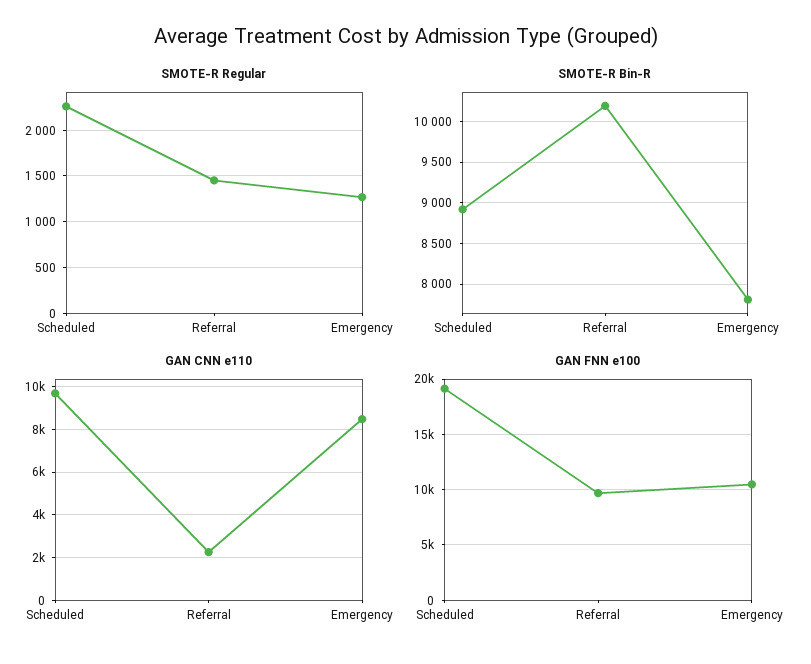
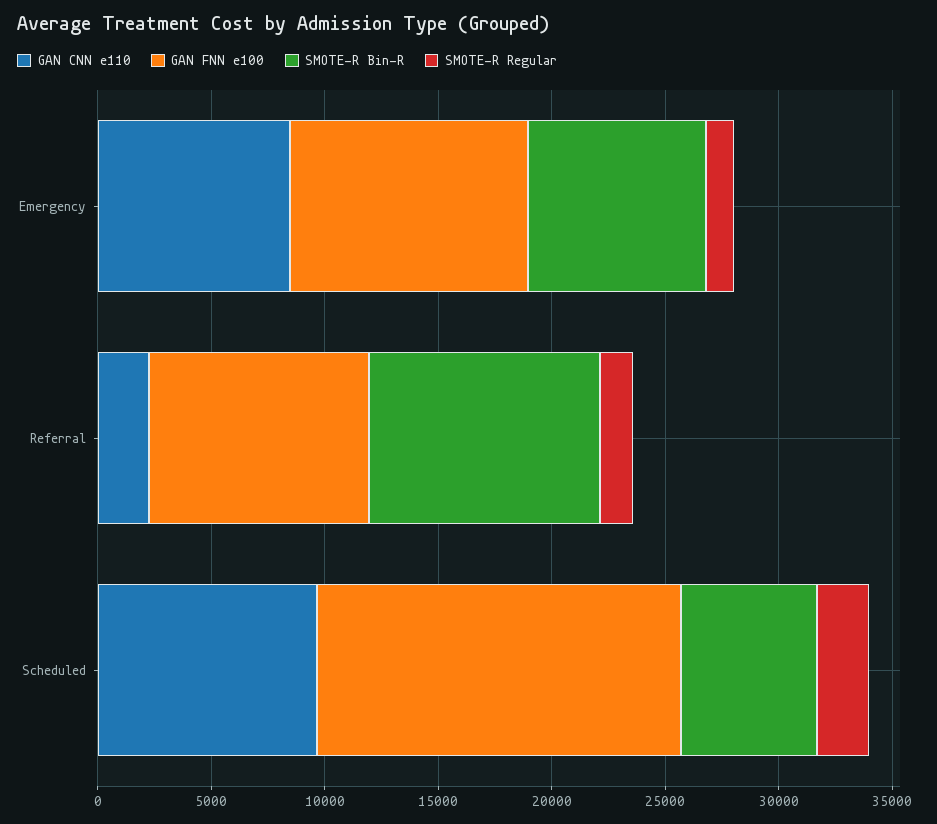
  {
    "SMOTE-R Regular": {
      "Scheduled": 2300,
      "Referral": 1500,
      "Emergency": 1300
    },
    "SMOTE-R Bin-R": {
-     "Scheduled": 8900,
+     "Scheduled": 6000,
      "Referral": 10200,
      "Emergency": 7800
    },
    "GAN CNN e110": {
      "Scheduled": 9500,
      "Referral": 2500,
      "Emergency": 8500
    },
    "GAN FNN e100": {
-     "Scheduled": 19000,
+     "Scheduled": 16000,
      "Referral": 10000,
      "Emergency": 10000
    }
  }

